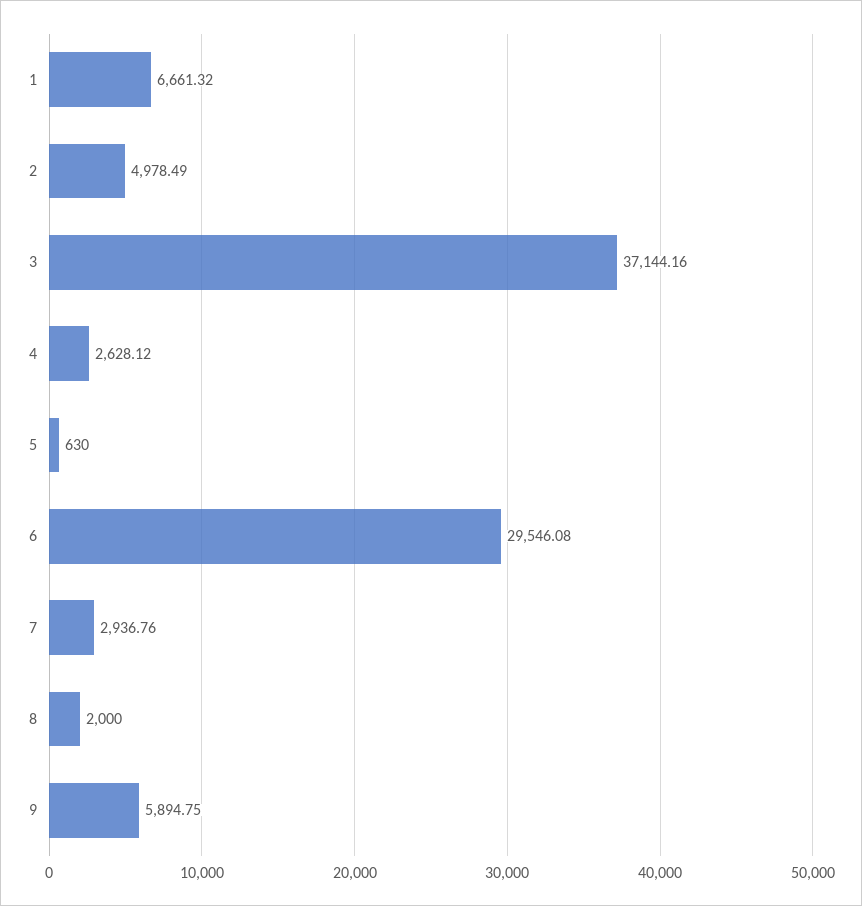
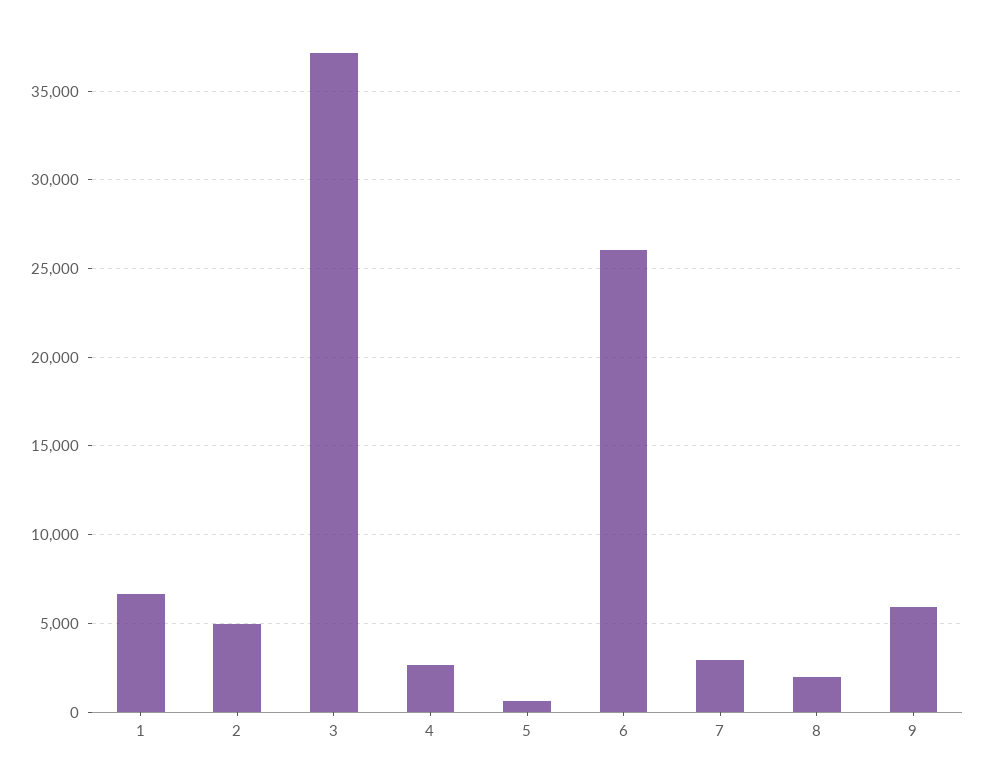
  {
    "1": 6661.32,
    "2": 4978.49,
    "3": 37144.16,
    "4": 2628.12,
    "5": 630,
-   "6": 29546.08,
+   "6": 26000,
    "7": 2936.76,
    "8": 2000,
    "9": 5894.75
  }

